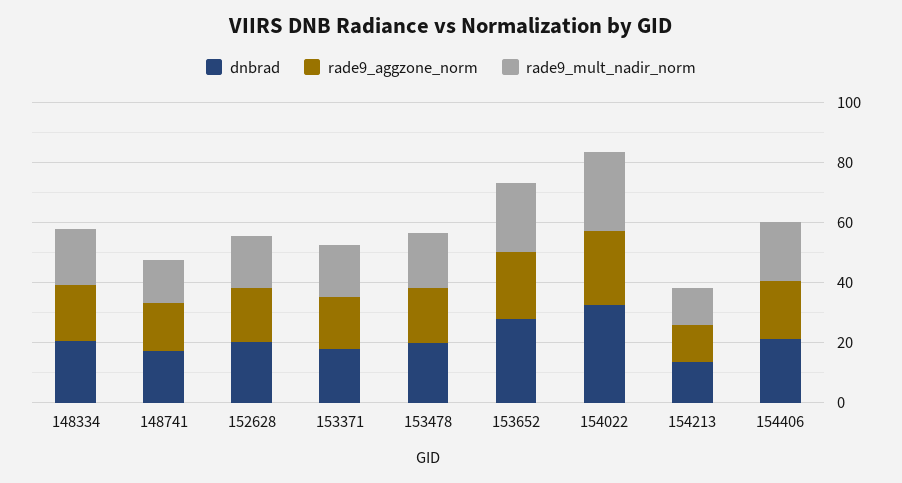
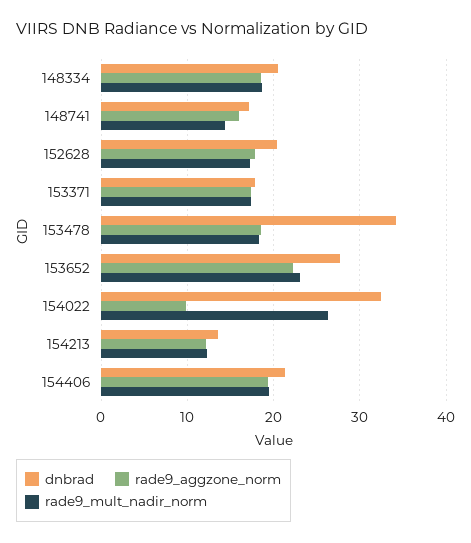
  {
    "dnbrad": {
      "148334": 21,
      "148741": 17,
      "152628": 20,
      "153371": 18,
-     "153478": 20,
+     "153478": 34,
      "153652": 28,
      "154022": 32,
      "154213": 14,
      "154406": 21
    },
    "rade9_aggzone_norm": {
      "148334": 19,
      "148741": 16,
      "152628": 18,
      "153371": 17,
      "153478": 19,
      "153652": 22,
-     "154022": 25,
+     "154022": 10,
      "154213": 12,
      "154406": 19
    },
    "rade9_mult_nadir_norm": {
      "148334": 19,
      "148741": 14,
      "152628": 17,
      "153371": 17,
      "153478": 18,
      "153652": 23,
      "154022": 26,
      "154213": 12,
      "154406": 19
    }
  }

